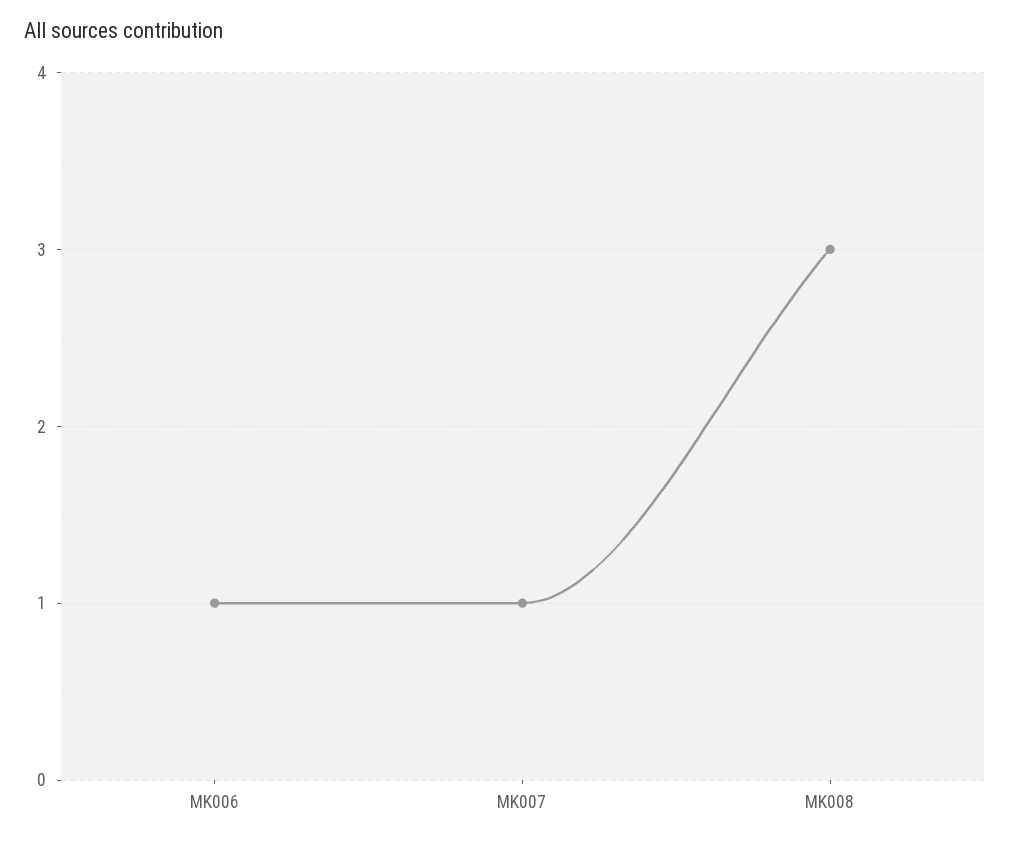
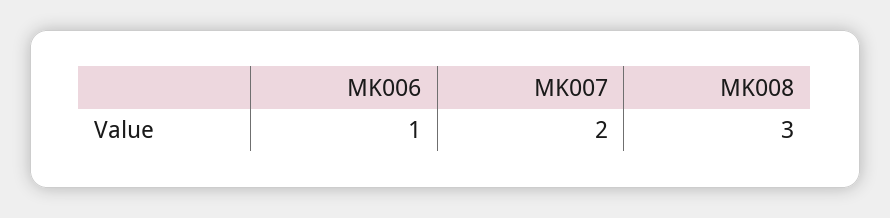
  {
    "MK006": 1,
-   "MK007": 1,
+   "MK007": 2,
    "MK008": 3
  }

